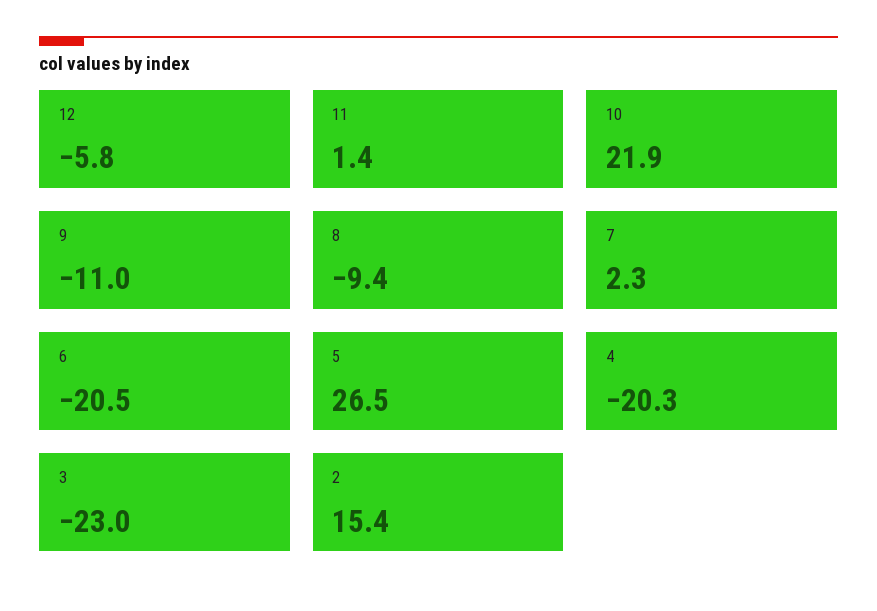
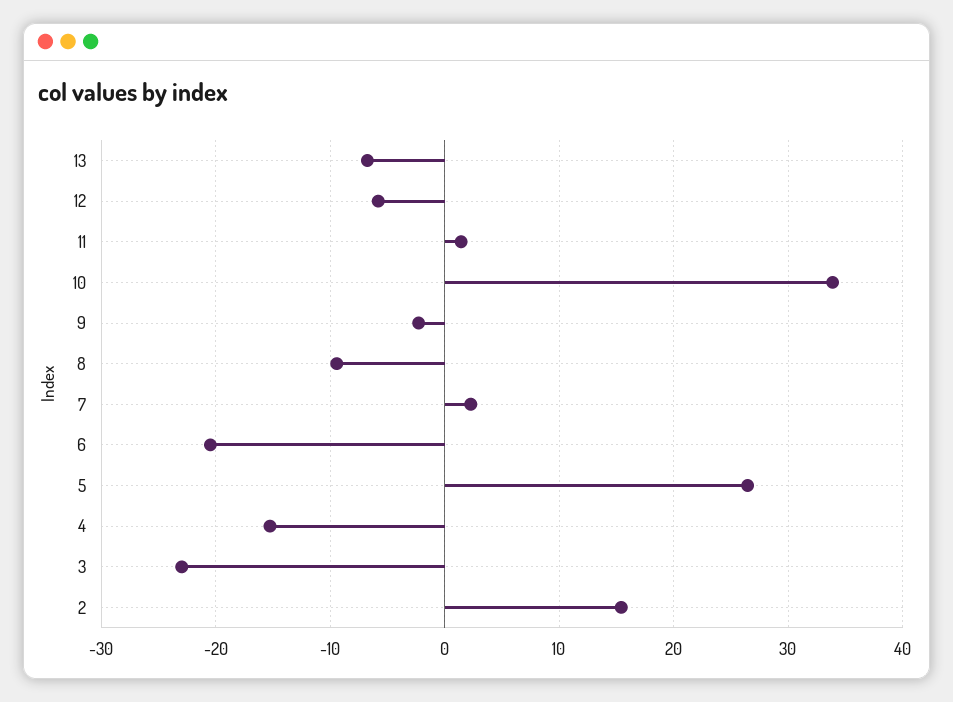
  {
    "12": -5.8,
    "11": 1.4,
-   "10": 21.9,
+   "10": 34,
-   "9": -11,
+   "9": -2,
    "8": -9.4,
    "7": 2.3,
    "6": -20.5,
    "5": 26.5,
-   "4": -20.3,
+   "4": -15,
    "3": -23,
-   "2": 15.4
+   "2": 15.4,
+   "13": -7
  }

